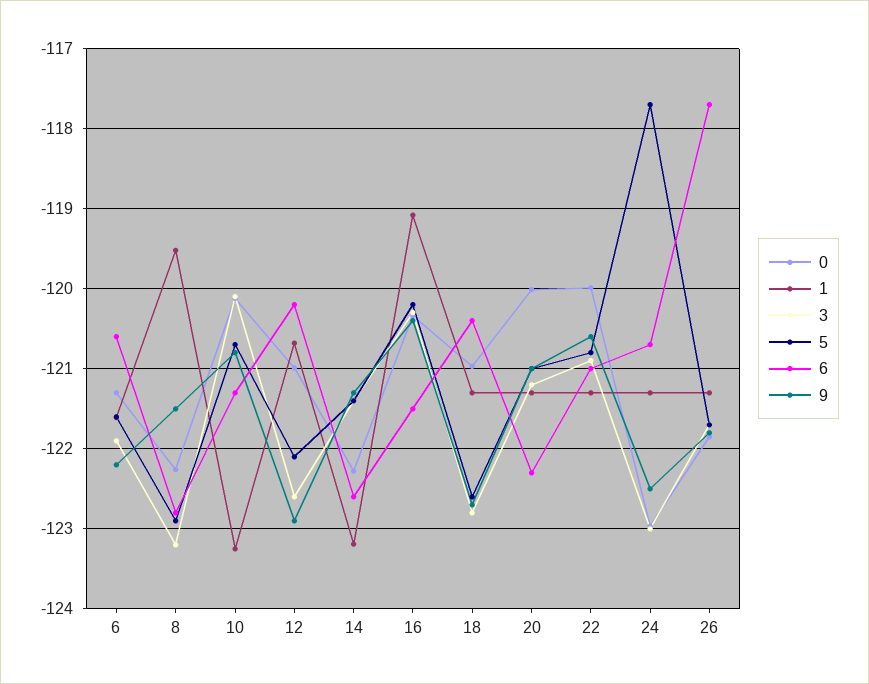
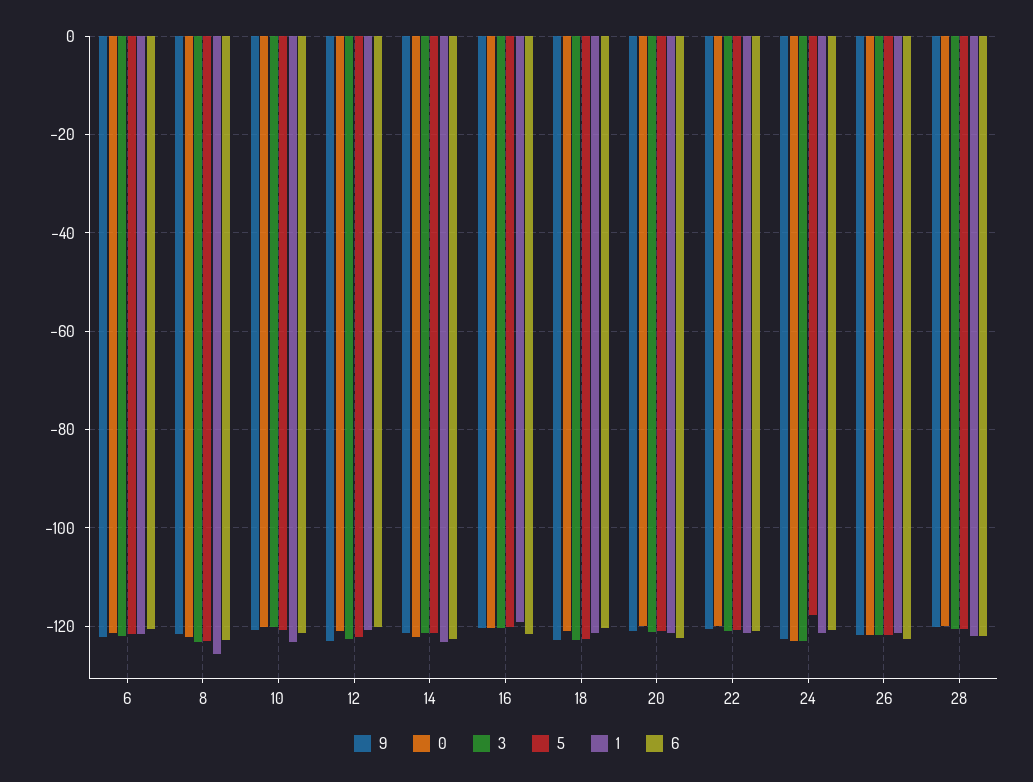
  {
    "0": {
      "6": -121.3,
      "8": -122.3,
      "10": -120.1,
      "12": -121,
      "14": -122.3,
      "16": -120.3,
      "18": -121,
      "20": -120,
      "22": -120,
      "24": -123,
-     "26": -121.9
+     "26": -121.9,
+     "28": -120
    },
    "1": {
      "6": -121.6,
-     "8": -119.5,
+     "8": -126,
      "10": -123.3,
      "12": -120.7,
      "14": -123.2,
      "16": -119.1,
      "18": -121.3,
      "20": -121.3,
      "22": -121.3,
      "24": -121.3,
-     "26": -121.3
+     "26": -121.3,
+     "28": -122
    },
    "3": {
      "6": -121.9,
      "8": -123.2,
      "10": -120.1,
      "12": -122.6,
      "14": -121.4,
      "16": -120.3,
      "18": -122.8,
      "20": -121.2,
      "22": -120.9,
      "24": -123,
-     "26": -121.7
+     "26": -121.7,
+     "28": -120
    },
    "5": {
      "6": -121.6,
      "8": -122.9,
      "10": -120.7,
      "12": -122.1,
      "14": -121.4,
      "16": -120.2,
      "18": -122.6,
      "20": -121,
      "22": -120.8,
      "24": -117.7,
-     "26": -121.7
+     "26": -121.7,
+     "28": -120
    },
    "6": {
      "6": -120.6,
      "8": -122.8,
      "10": -121.3,
      "12": -120.2,
      "14": -122.6,
      "16": -121.5,
      "18": -120.4,
      "20": -122.3,
      "22": -121,
      "24": -120.7,
-     "26": -117.7
+     "26": -122,
+     "28": -122
    },
    "9": {
      "6": -122.2,
      "8": -121.5,
      "10": -120.8,
      "12": -122.9,
      "14": -121.3,
      "16": -120.4,
      "18": -122.7,
      "20": -121,
      "22": -120.6,
      "24": -122.5,
-     "26": -121.8
+     "26": -121.8,
+     "28": -120
    }
  }

